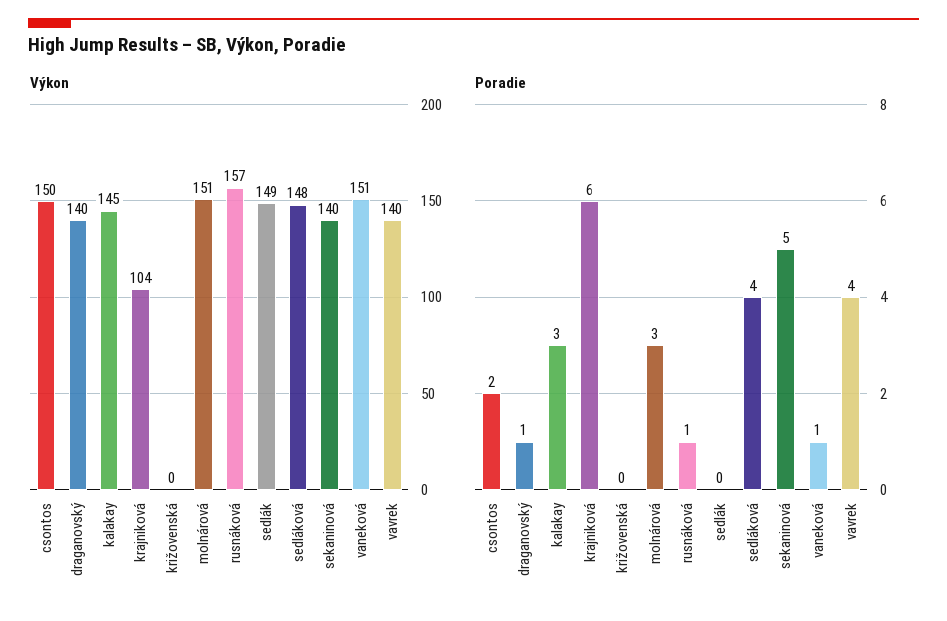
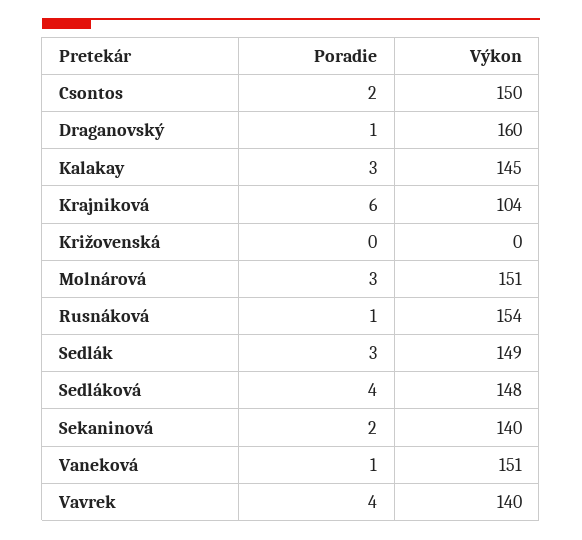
  {
    "Výkon": {
      "csontos": 150,
-     "draganovský": 140,
+     "draganovský": 160,
      "kalakay": 145,
      "krajniková": 104,
      "križovenská": 0,
      "molnárová": 151,
-     "rusnáková": 157,
+     "rusnáková": 154,
      "sedlák": 149,
      "sedláková": 148,
      "sekaninová": 140,
      "vaneková": 151,
      "vavrek": 140
    },
    "Poradie": {
      "csontos": 2,
      "draganovský": 1,
      "kalakay": 3,
      "krajniková": 6,
      "križovenská": 0,
      "molnárová": 3,
      "rusnáková": 1,
-     "sedlák": 0,
+     "sedlák": 3,
      "sedláková": 4,
-     "sekaninová": 5,
+     "sekaninová": 2,
      "vaneková": 1,
      "vavrek": 4
    }
  }

